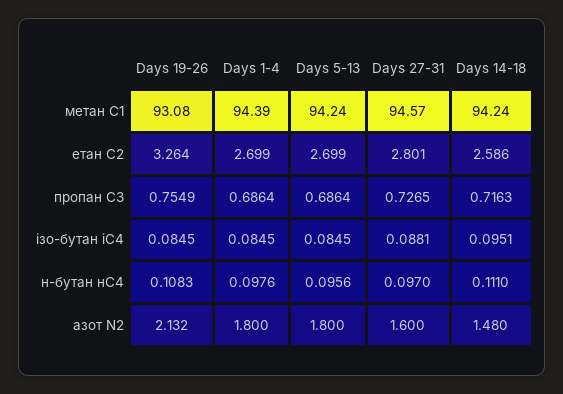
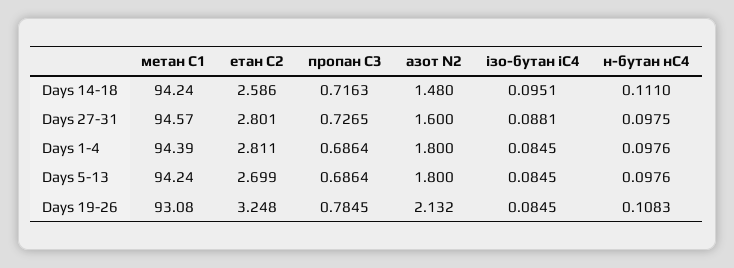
  {
    "Days 19-26": {
      "метан С1": 93.08,
-     "етан С2": 3.264,
+     "етан С2": 3.248,
-     "пропан С3": 0.7549,
+     "пропан С3": 0.7845,
      "ізо-бутан іС4": 0.0845,
      "н-бутан нС4": 0.1083,
      "азот N2": 2.132
    },
    "Days 1-4": {
      "метан С1": 94.39,
-     "етан С2": 2.699,
+     "етан С2": 2.811,
      "пропан С3": 0.6864,
      "ізо-бутан іС4": 0.0845,
      "н-бутан нС4": 0.0976,
      "азот N2": 1.8
    },
    "Days 5-13": {
      "метан С1": 94.24,
      "етан С2": 2.699,
      "пропан С3": 0.6864,
      "ізо-бутан іС4": 0.0845,
-     "н-бутан нС4": 0.0956,
+     "н-бутан нС4": 0.0976,
      "азот N2": 1.8
    },
    "Days 27-31": {
      "метан С1": 94.57,
      "етан С2": 2.801,
      "пропан С3": 0.7265,
      "ізо-бутан іС4": 0.0881,
-     "н-бутан нС4": 0.097,
+     "н-бутан нС4": 0.0975,
      "азот N2": 1.6
    },
    "Days 14-18": {
      "метан С1": 94.24,
      "етан С2": 2.586,
      "пропан С3": 0.7163,
      "ізо-бутан іС4": 0.0951,
      "н-бутан нС4": 0.111,
      "азот N2": 1.48
    }
  }

